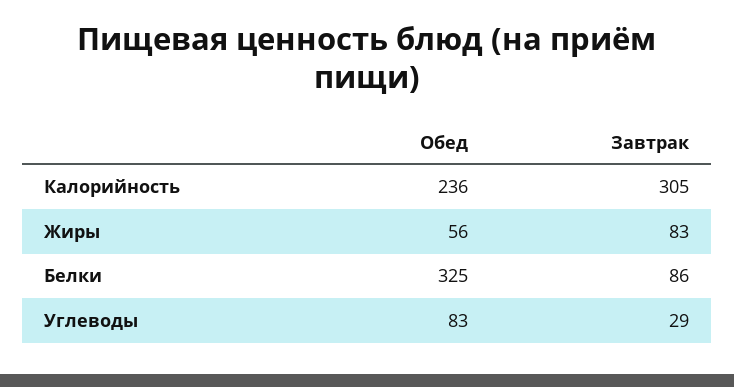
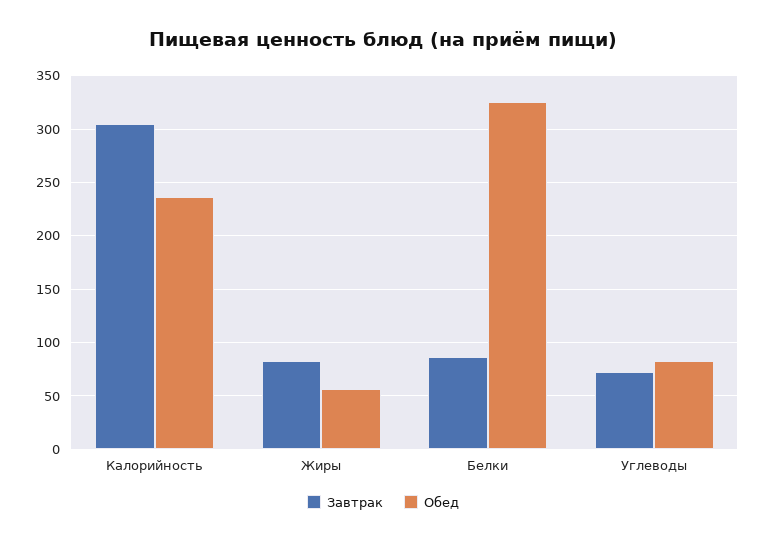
  {
    "Обед": {
      "Калорийность": 236,
      "Жиры": 56,
      "Белки": 325,
      "Углеводы": 83
    },
    "Завтрак": {
      "Калорийность": 305,
      "Жиры": 83,
      "Белки": 86,
-     "Углеводы": 29
+     "Углеводы": 70
    }
  }

